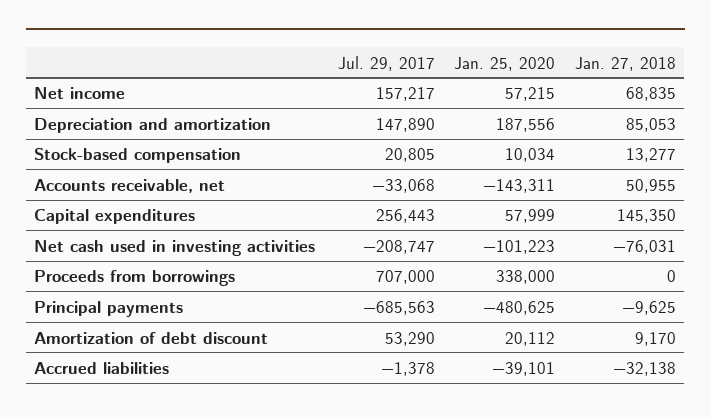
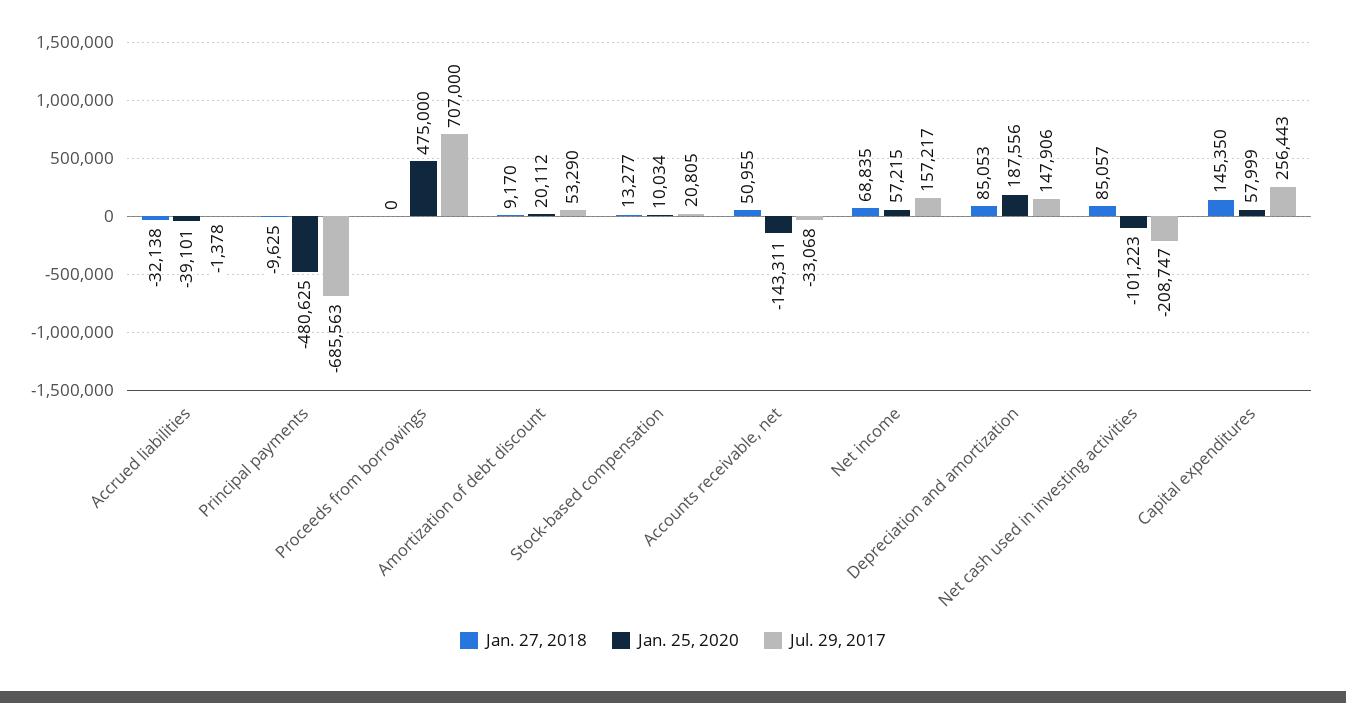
  {
    "Jul. 29, 2017": {
      "Net income": 157217,
-     "Depreciation and amortization": 147890,
+     "Depreciation and amortization": 147906,
      "Stock-based compensation": 20805,
      "Accounts receivable, net": -33068,
      "Capital expenditures": 256443,
      "Net cash used in investing activities": -208747,
      "Proceeds from borrowings": 707000,
      "Principal payments": -685563,
      "Amortization of debt discount": 53290,
      "Accrued liabilities": -1378
    },
    "Jan. 25, 2020": {
      "Net income": 57215,
      "Depreciation and amortization": 187556,
      "Stock-based compensation": 10034,
      "Accounts receivable, net": -143311,
      "Capital expenditures": 57999,
      "Net cash used in investing activities": -101223,
-     "Proceeds from borrowings": 338000,
+     "Proceeds from borrowings": 475000,
      "Principal payments": -480625,
      "Amortization of debt discount": 20112,
      "Accrued liabilities": -39101
    },
    "Jan. 27, 2018": {
      "Net income": 68835,
      "Depreciation and amortization": 85053,
      "Stock-based compensation": 13277,
      "Accounts receivable, net": 50955,
      "Capital expenditures": 145350,
-     "Net cash used in investing activities": -76031,
+     "Net cash used in investing activities": 85057,
      "Proceeds from borrowings": 0,
      "Principal payments": -9625,
      "Amortization of debt discount": 9170,
      "Accrued liabilities": -32138
    }
  }

